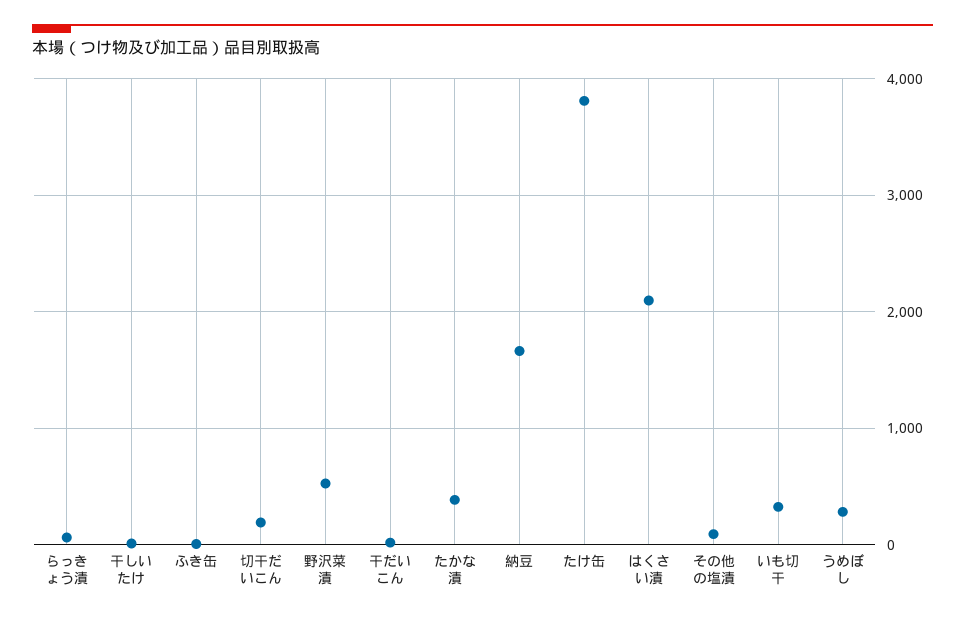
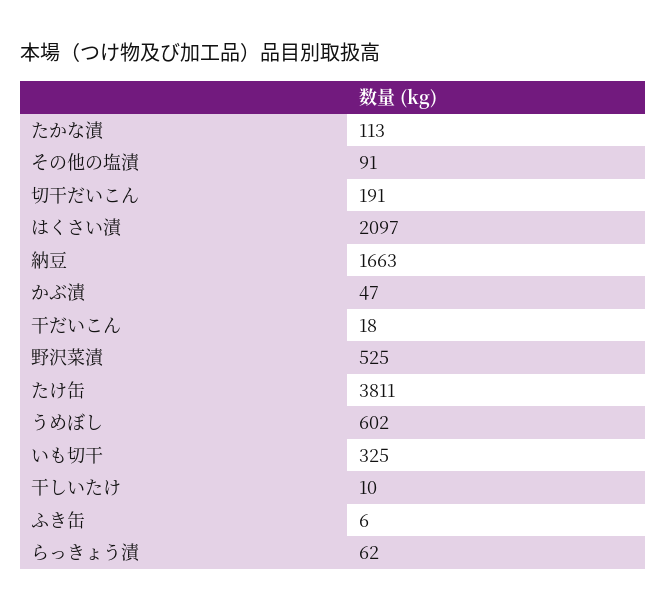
  {
    "らっきょう漬": 62,
    "干しいたけ": 10,
    "ふき缶": 6,
    "切干だいこん": 191,
    "野沢菜漬": 525,
    "干だいこん": 18,
-   "たかな漬": 400,
+   "たかな漬": 113,
    "納豆": 1663,
    "たけ缶": 3811,
    "はくさい漬": 2097,
    "その他の塩漬": 91,
    "いも切干": 325,
-   "うめぼし": 300
+   "うめぼし": 602,
+   "かぶ漬": 47
  }

